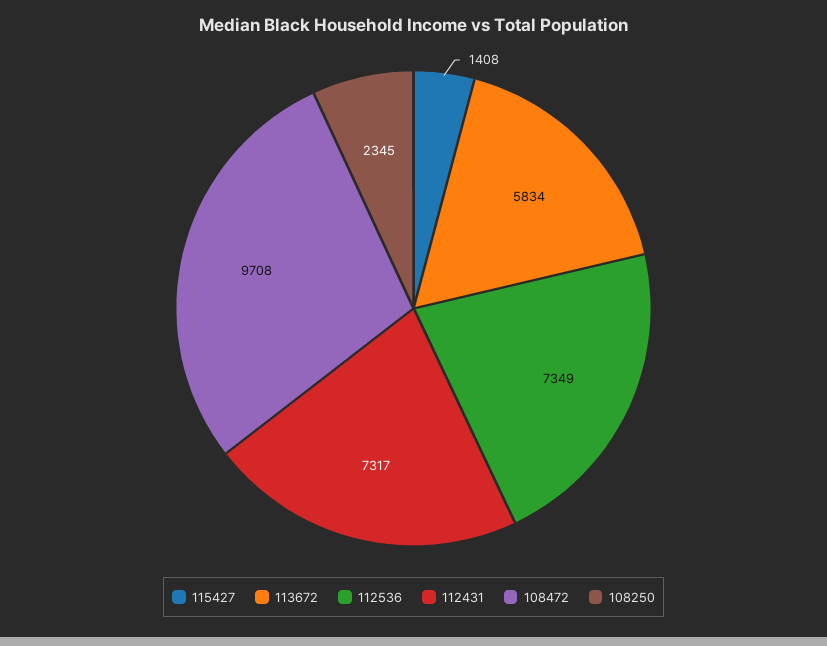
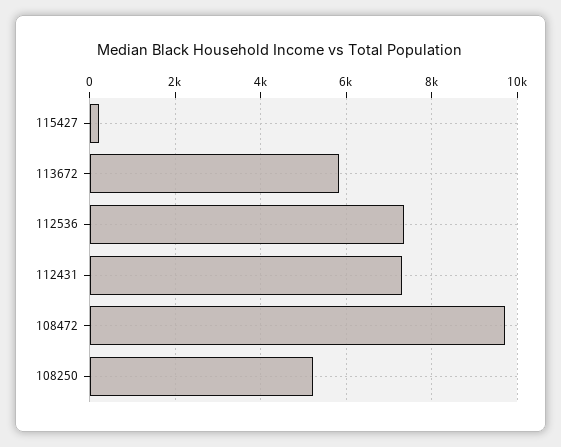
  {
-   "115427": 1408,
+   "115427": 200,
    "113672": 5834,
    "112536": 7349,
    "112431": 7317,
    "108472": 9708,
-   "108250": 2345
+   "108250": 5200
  }

